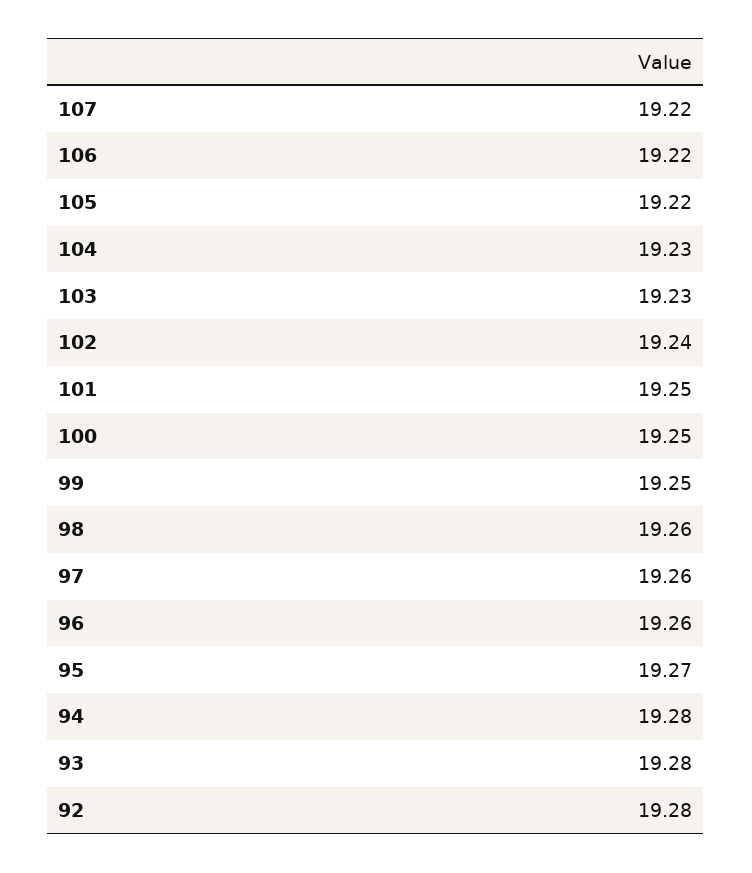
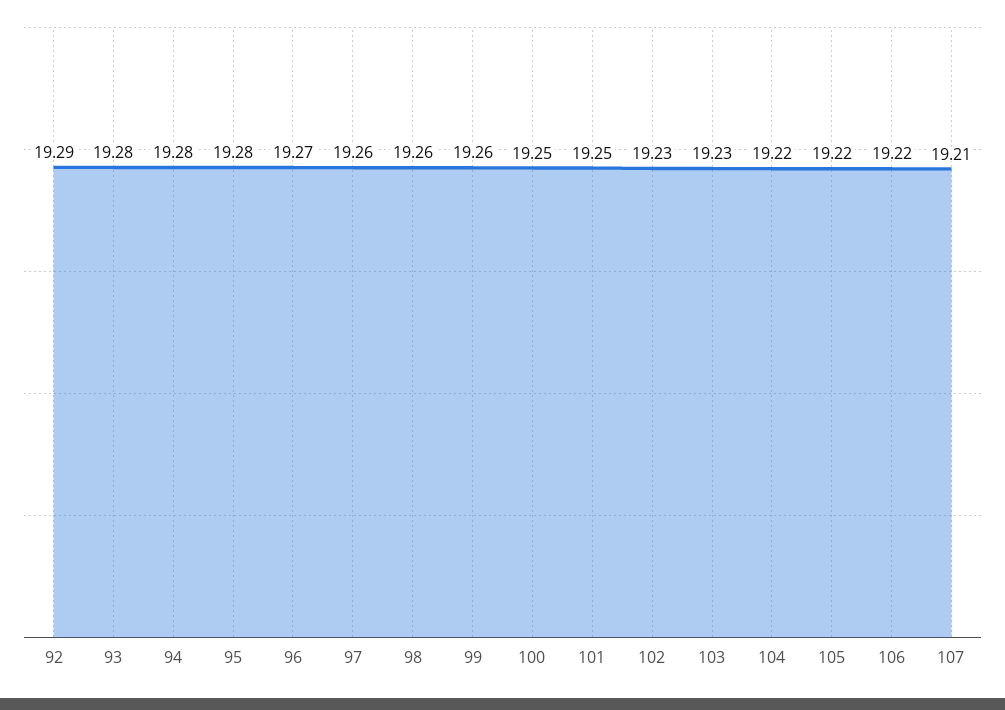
  {
-   "107": 19.22,
+   "107": 19.21,
    "106": 19.22,
    "105": 19.22,
-   "104": 19.23,
+   "104": 19.22,
    "103": 19.23,
-   "102": 19.24,
+   "102": 19.23,
    "101": 19.25,
    "100": 19.25,
-   "99": 19.25,
+   "99": 19.26,
    "98": 19.26,
    "97": 19.26,
-   "96": 19.26,
+   "96": 19.27,
-   "95": 19.27,
+   "95": 19.28,
    "94": 19.28,
    "93": 19.28,
-   "92": 19.28
+   "92": 19.29
  }

